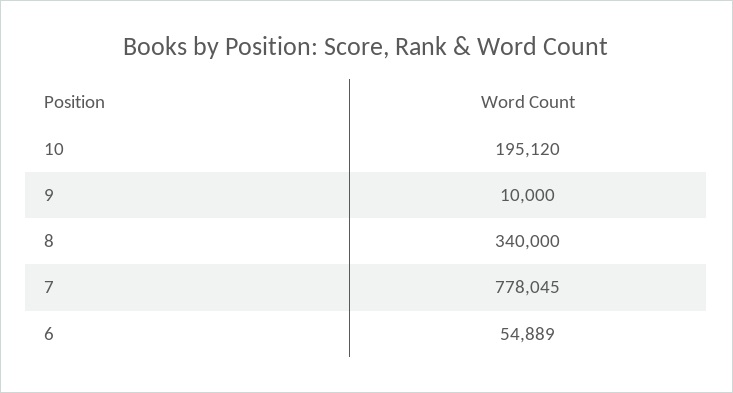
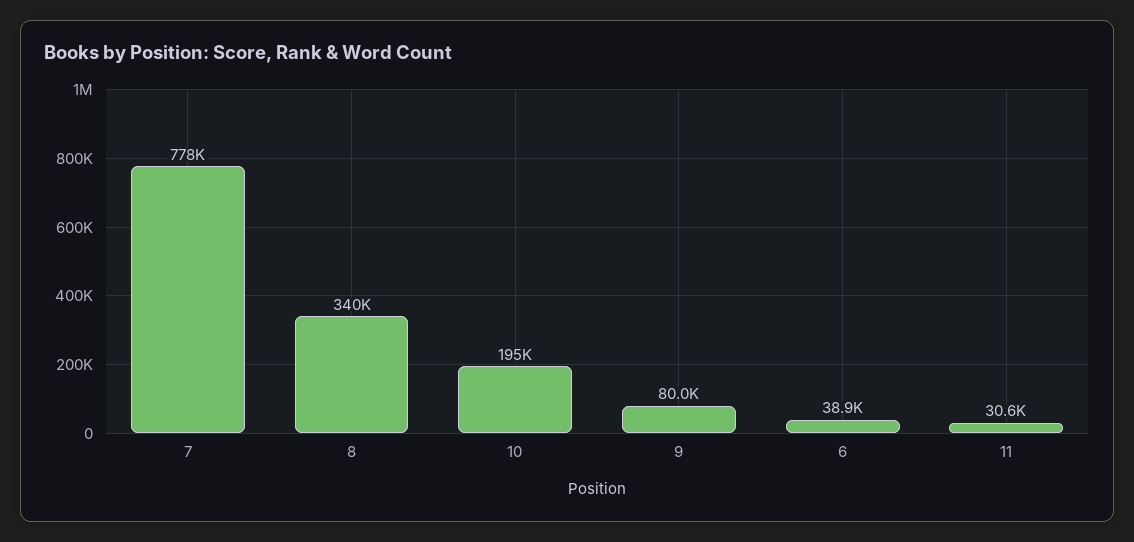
  {
    "10": 195120,
-   "9": 10000,
+   "9": 80000,
    "8": 340000,
    "7": 778045,
-   "6": 54889
+   "6": 38900,
+   "11": 30600
  }

